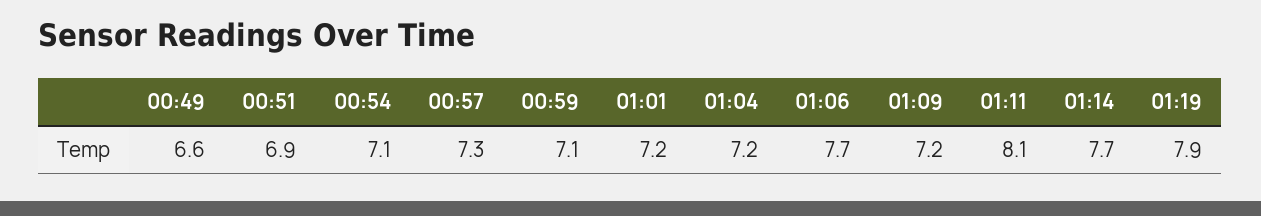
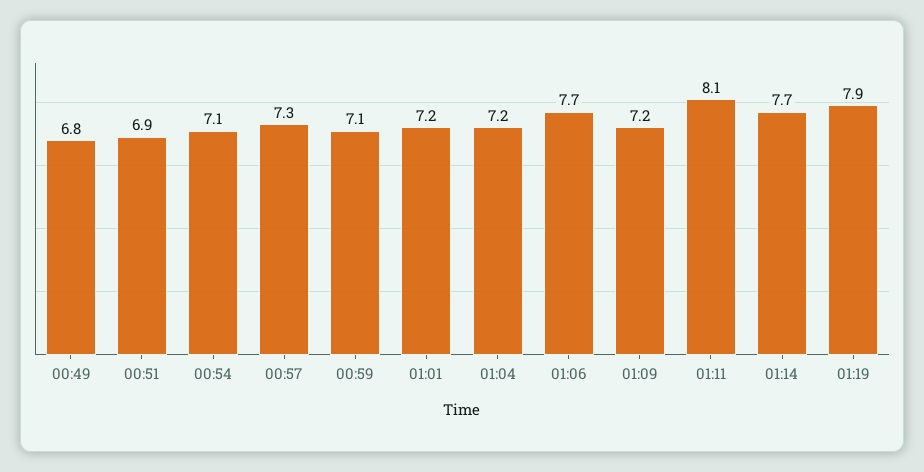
  {
-   "00:49": 6.6,
+   "00:49": 6.8,
    "00:51": 6.9,
    "00:54": 7.1,
    "00:57": 7.3,
    "00:59": 7.1,
    "01:01": 7.2,
    "01:04": 7.2,
    "01:06": 7.7,
    "01:09": 7.2,
    "01:11": 8.1,
    "01:14": 7.7,
    "01:19": 7.9
  }

